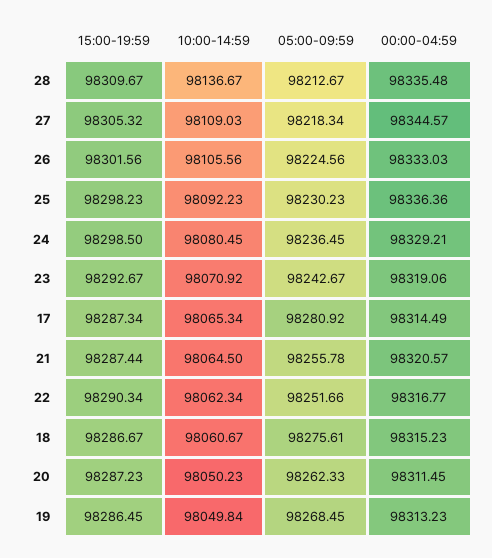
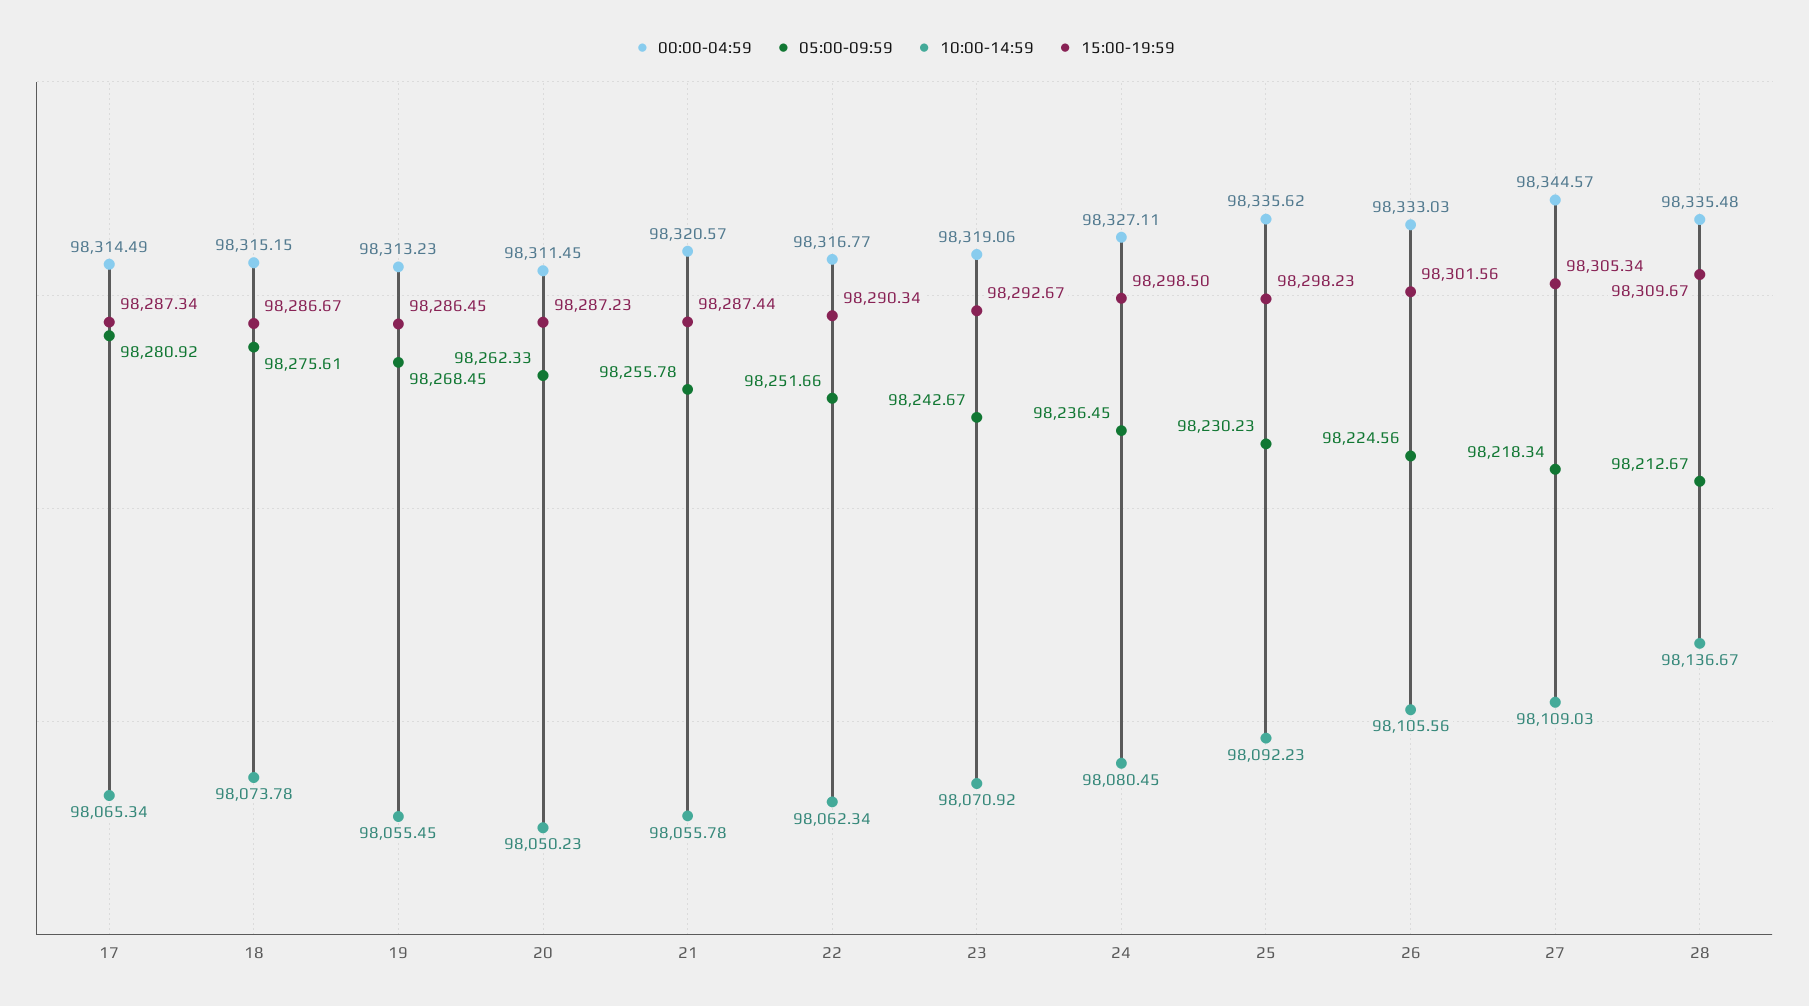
  {
    "15:00-19:59": {
      "28": 98309.67,
-     "27": 98305.32,
+     "27": 98305.34,
      "26": 98301.56,
      "25": 98298.23,
      "24": 98298.5,
      "23": 98292.67,
      "17": 98287.34,
      "21": 98287.44,
      "22": 98290.34,
      "18": 98286.67,
      "20": 98287.23,
      "19": 98286.45
    },
    "10:00-14:59": {
      "28": 98136.67,
      "27": 98109.03,
      "26": 98105.56,
      "25": 98092.23,
      "24": 98080.45,
      "23": 98070.92,
      "17": 98065.34,
-     "21": 98064.5,
+     "21": 98055.78,
      "22": 98062.34,
-     "18": 98060.67,
+     "18": 98073.78,
      "20": 98050.23,
-     "19": 98049.84
+     "19": 98055.45
    },
    "05:00-09:59": {
      "28": 98212.67,
      "27": 98218.34,
      "26": 98224.56,
      "25": 98230.23,
      "24": 98236.45,
      "23": 98242.67,
      "17": 98280.92,
      "21": 98255.78,
      "22": 98251.66,
      "18": 98275.61,
      "20": 98262.33,
      "19": 98268.45
    },
    "00:00-04:59": {
      "28": 98335.48,
      "27": 98344.57,
      "26": 98333.03,
-     "25": 98336.36,
+     "25": 98335.62,
-     "24": 98329.21,
+     "24": 98327.11,
      "23": 98319.06,
      "17": 98314.49,
      "21": 98320.57,
      "22": 98316.77,
-     "18": 98315.23,
+     "18": 98315.15,
      "20": 98311.45,
      "19": 98313.23
    }
  }

